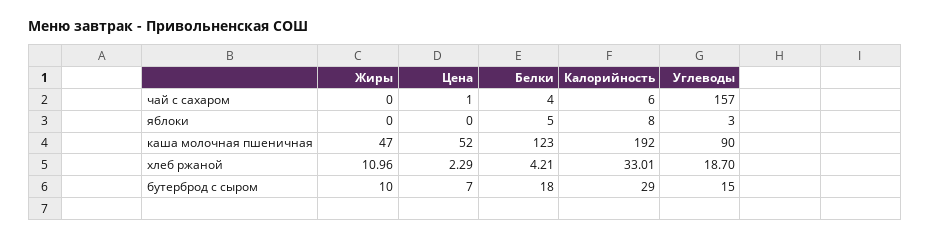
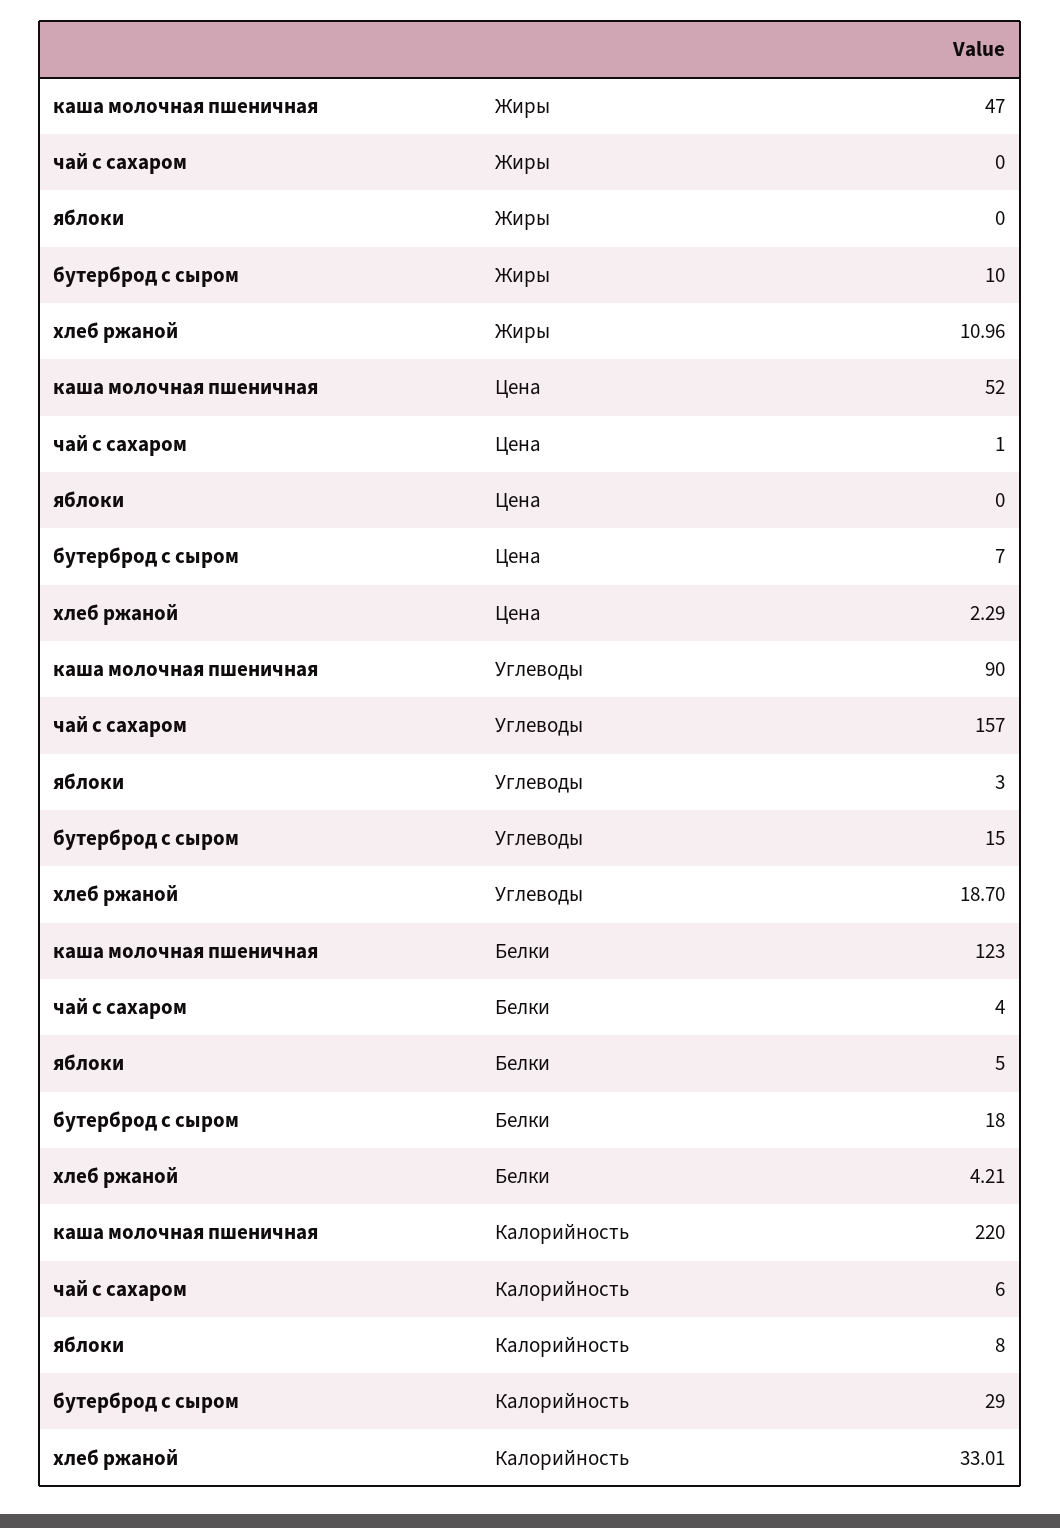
  {
    "Жиры": {
      "чай с сахаром": 0,
      "яблоки": 0,
      "каша молочная пшеничная": 47,
      "хлеб ржаной": 10.96,
      "бутерброд с сыром": 10
    },
    "Цена": {
      "чай с сахаром": 1,
      "яблоки": 0,
      "каша молочная пшеничная": 52,
      "хлеб ржаной": 2.29,
      "бутерброд с сыром": 7
    },
    "Белки": {
      "чай с сахаром": 4,
      "яблоки": 5,
      "каша молочная пшеничная": 123,
      "хлеб ржаной": 4.21,
      "бутерброд с сыром": 18
    },
    "Калорийность": {
      "чай с сахаром": 6,
      "яблоки": 8,
-     "каша молочная пшеничная": 192,
+     "каша молочная пшеничная": 220,
      "хлеб ржаной": 33.01,
      "бутерброд с сыром": 29
    },
    "Углеводы": {
      "чай с сахаром": 157,
      "яблоки": 3,
      "каша молочная пшеничная": 90,
      "хлеб ржаной": 18.7,
      "бутерброд с сыром": 15
    }
  }

